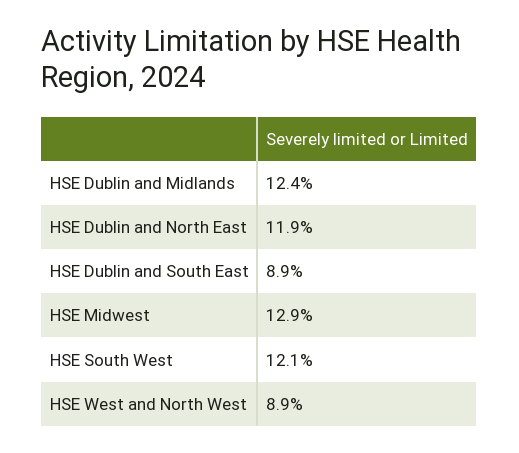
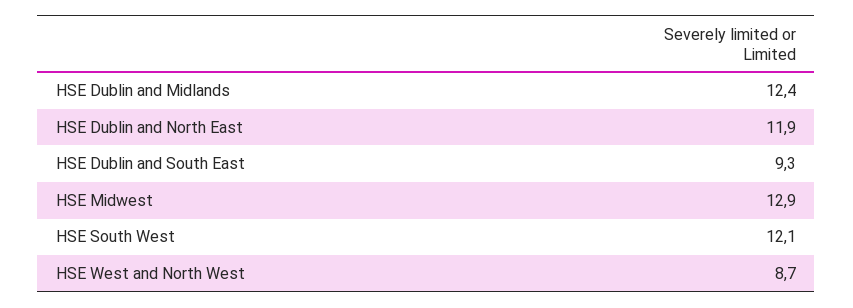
  {
    "HSE Dublin and Midlands": 12.4,
    "HSE Dublin and North East": 11.9,
-   "HSE Dublin and South East": 8.9,
+   "HSE Dublin and South East": 9.3,
    "HSE Midwest": 12.9,
    "HSE South West": 12.1,
-   "HSE West and North West": 8.9
+   "HSE West and North West": 8.7
  }

